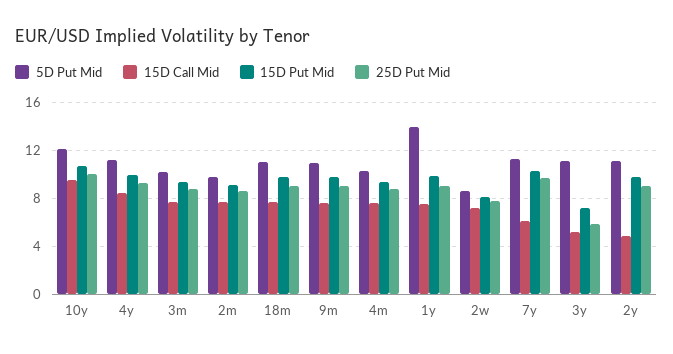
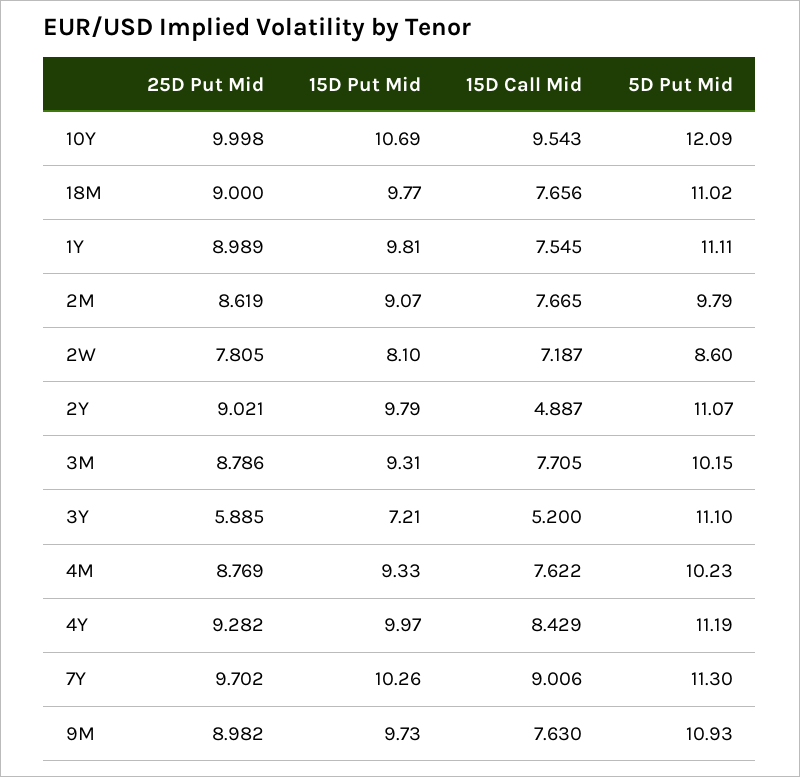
  {
    "5D Put Mid": {
      "10y": 12.09,
      "4y": 11.19,
      "3m": 10.15,
      "2m": 9.79,
      "18m": 11.02,
      "9m": 10.93,
      "4m": 10.23,
-     "1y": 14,
+     "1y": 11.11,
      "2w": 8.6,
      "7y": 11.3,
      "3y": 11.1,
      "2y": 11.07
    },
    "15D Call Mid": {
      "10y": 9.543,
      "4y": 8.429,
      "3m": 7.705,
      "2m": 7.665,
      "18m": 7.656,
      "9m": 7.63,
      "4m": 7.622,
      "1y": 7.545,
      "2w": 7.187,
-     "7y": 6,
+     "7y": 9.006,
      "3y": 5.2,
      "2y": 4.887
    },
    "15D Put Mid": {
      "10y": 10.69,
      "4y": 9.97,
      "3m": 9.31,
      "2m": 9.07,
      "18m": 9.77,
      "9m": 9.73,
      "4m": 9.33,
      "1y": 9.81,
      "2w": 8.1,
      "7y": 10.26,
      "3y": 7.21,
      "2y": 9.79
    },
    "25D Put Mid": {
      "10y": 9.998,
      "4y": 9.282,
      "3m": 8.786,
      "2m": 8.619,
      "18m": 9,
      "9m": 8.982,
      "4m": 8.769,
      "1y": 8.989,
      "2w": 7.805,
      "7y": 9.702,
      "3y": 5.885,
      "2y": 9.021
    }
  }

